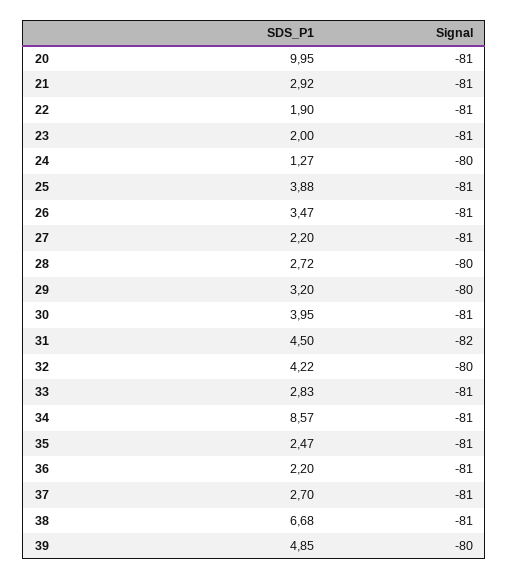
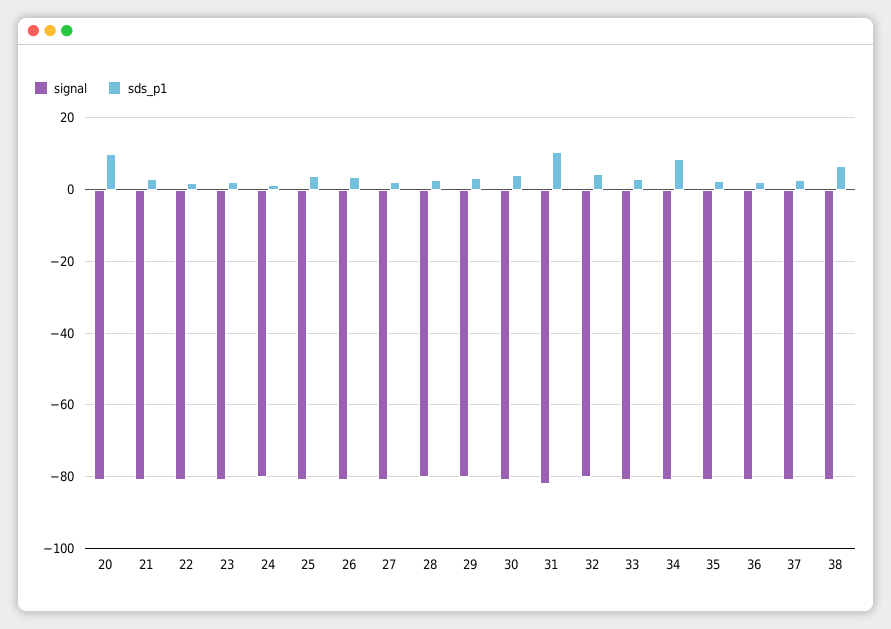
  {
    "SDS_P1": {
      "20": 9.95,
      "21": 2.92,
      "22": 1.9,
      "23": 2,
      "24": 1.27,
      "25": 3.88,
      "26": 3.47,
      "27": 2.2,
      "28": 2.72,
      "29": 3.2,
      "30": 3.95,
-     "31": 4.5,
+     "31": 10,
      "32": 4.22,
      "33": 2.83,
      "34": 8.57,
      "35": 2.47,
      "36": 2.2,
      "37": 2.7,
-     "38": 6.68,
+     "38": 6.68
-     "39": 4.85
    },
    "Signal": {
      "20": -81,
      "21": -81,
      "22": -81,
      "23": -81,
      "24": -80,
      "25": -81,
      "26": -81,
      "27": -81,
      "28": -80,
      "29": -80,
      "30": -81,
      "31": -82,
      "32": -80,
      "33": -81,
      "34": -81,
      "35": -81,
      "36": -81,
      "37": -81,
-     "38": -81,
+     "38": -81
-     "39": -80
    }
  }

